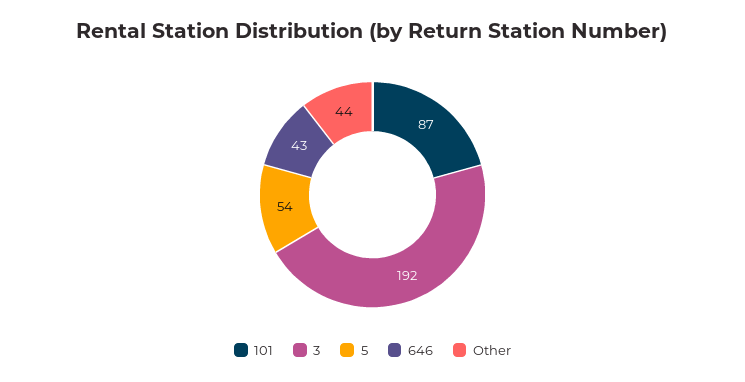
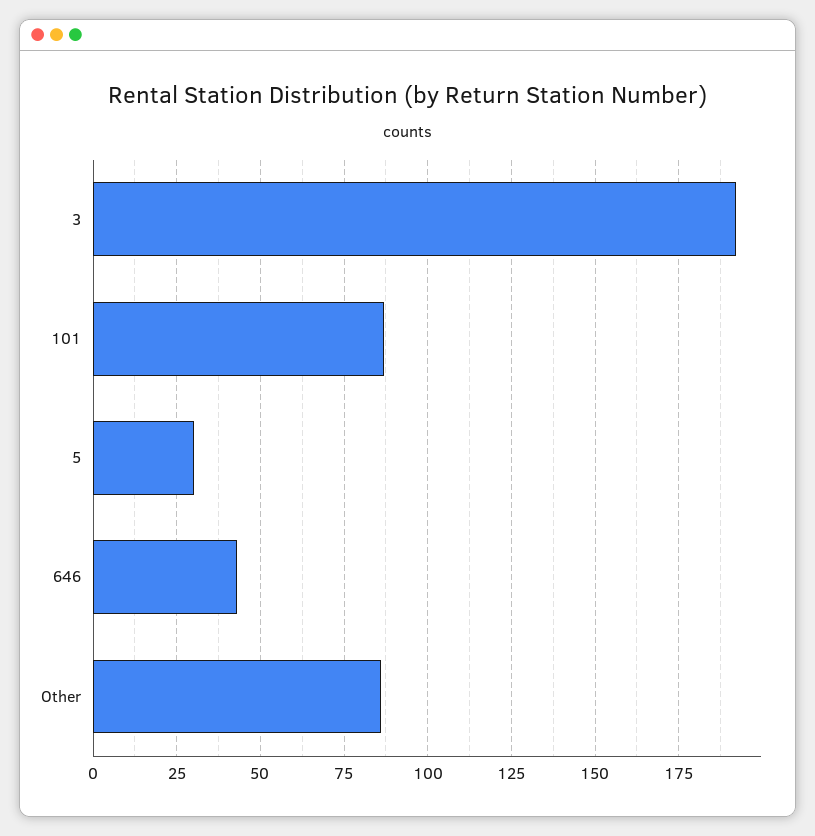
  {
    "101": 87,
    "3": 192,
-   "5": 54,
+   "5": 30,
    "646": 43,
-   "Other": 44
+   "Other": 85
  }

